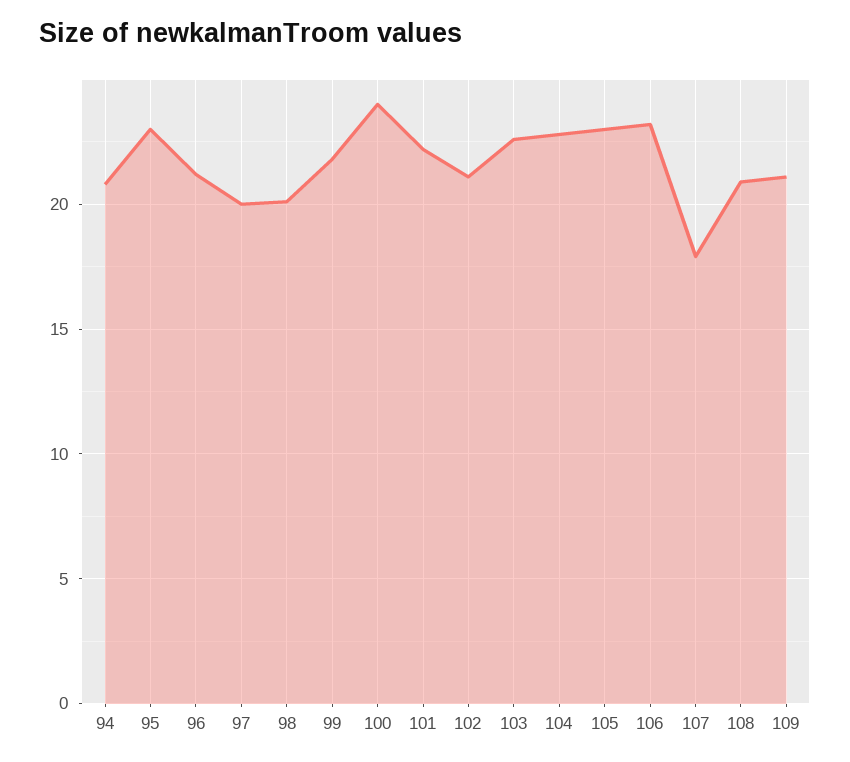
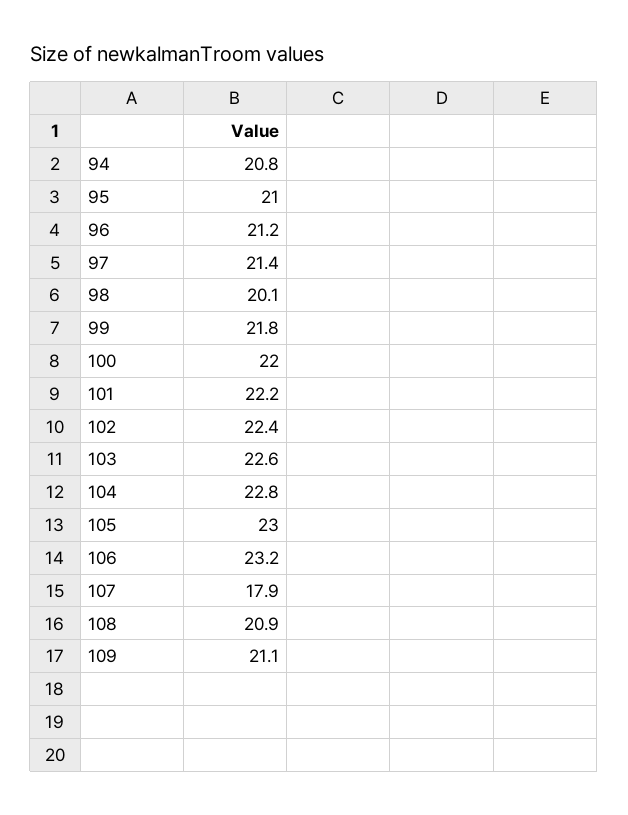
  {
    "94": 20.8,
-   "95": 23,
+   "95": 21,
    "96": 21.2,
-   "97": 20,
+   "97": 21.4,
    "98": 20.1,
    "99": 21.8,
-   "100": 24,
+   "100": 22,
    "101": 22.2,
-   "102": 21,
+   "102": 22.4,
    "103": 22.6,
    "104": 22.8,
    "105": 23,
    "106": 23.2,
    "107": 17.9,
    "108": 20.9,
    "109": 21.1
  }

